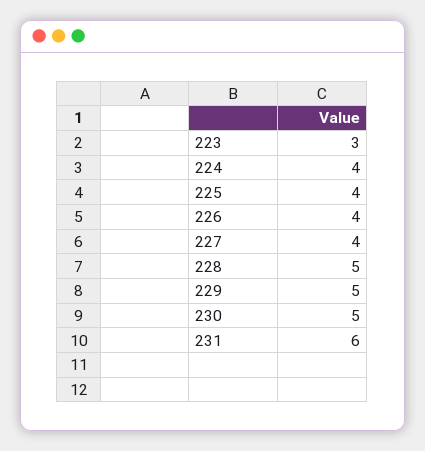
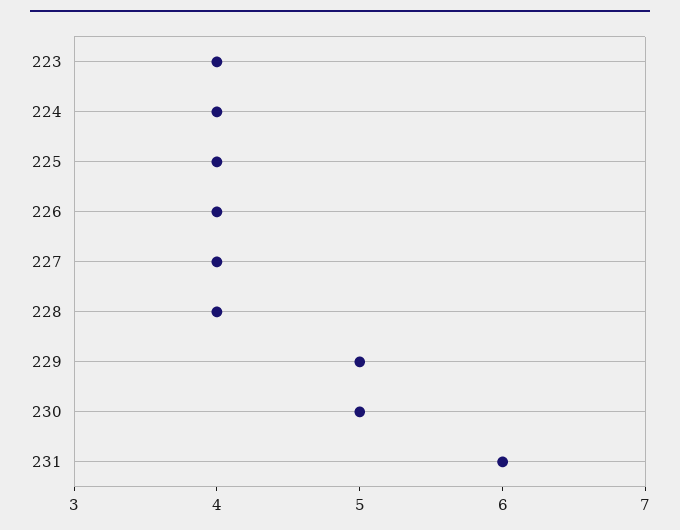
  {
-   "223": 3,
+   "223": 4,
    "224": 4,
    "225": 4,
    "226": 4,
    "227": 4,
-   "228": 5,
+   "228": 4,
    "229": 5,
    "230": 5,
    "231": 6
  }

